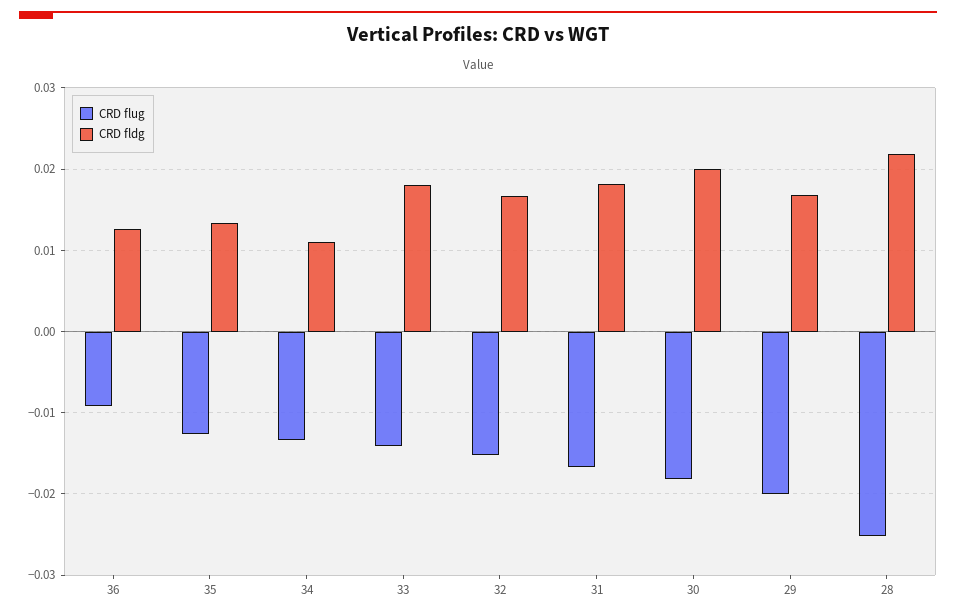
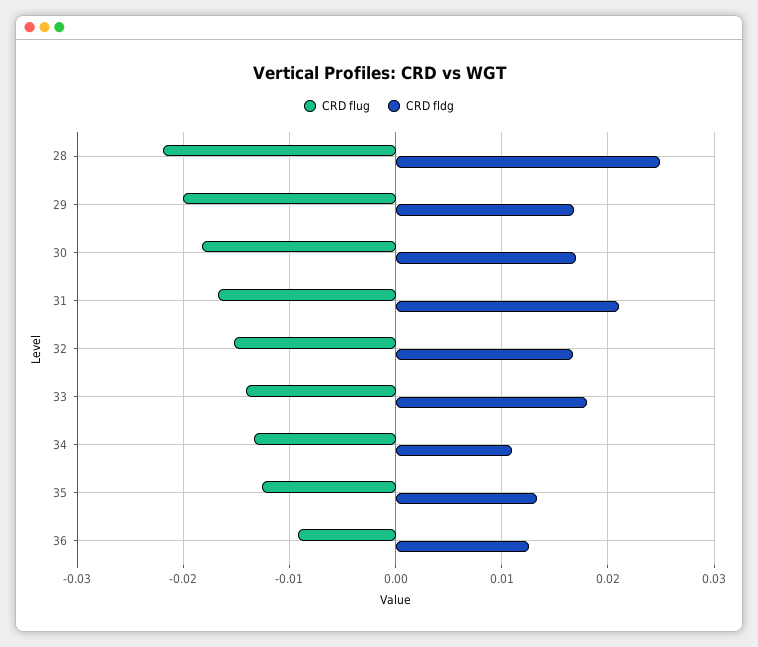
  {
    "CRD flug": {
      "36": -0.009,
      "35": -0.013,
      "34": -0.013,
      "33": -0.014,
      "32": -0.015,
      "31": -0.017,
      "30": -0.018,
      "29": -0.02,
-     "28": -0.025
+     "28": -0.022
    },
    "CRD fldg": {
      "36": 0.013,
      "35": 0.013,
      "34": 0.011,
      "33": 0.018,
      "32": 0.017,
-     "31": 0.018,
+     "31": 0.021,
-     "30": 0.02,
+     "30": 0.017,
      "29": 0.017,
-     "28": 0.022
+     "28": 0.025
    }
  }

